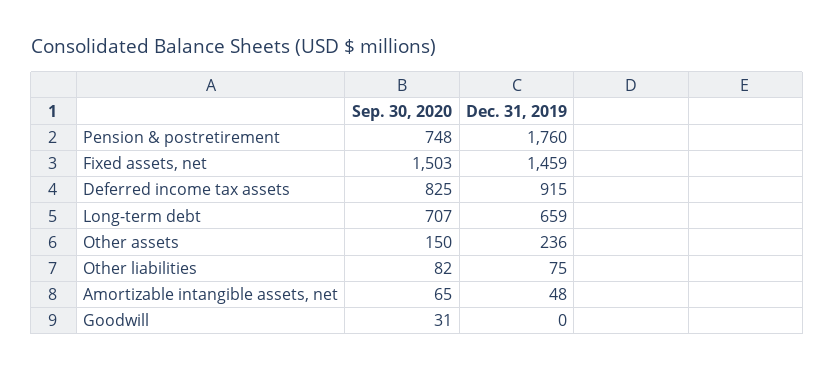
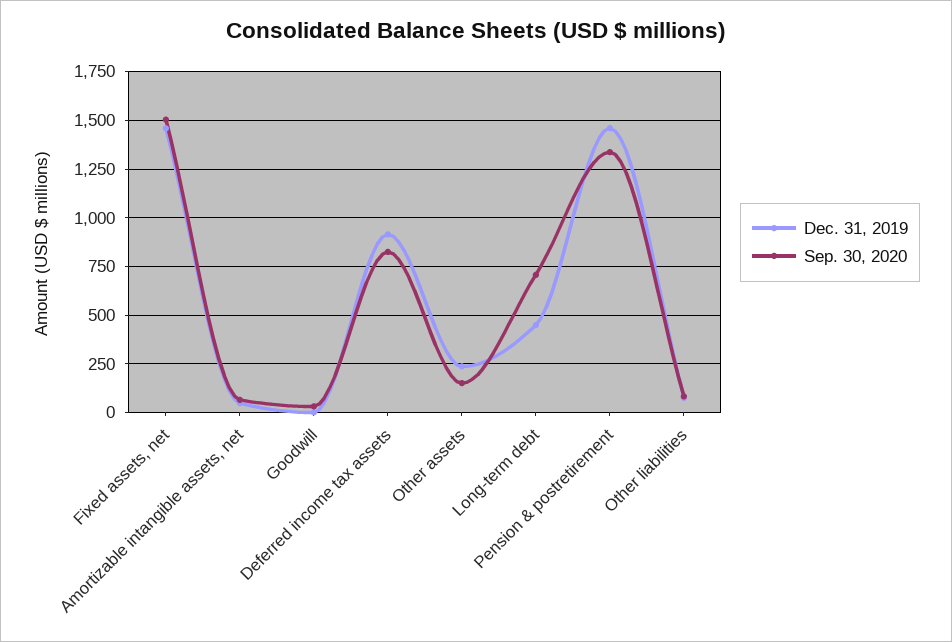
  {
    "Sep. 30, 2020": {
-     "Pension & postretirement": 748,
+     "Pension & postretirement": 1350,
      "Fixed assets, net": 1503,
      "Deferred income tax assets": 825,
      "Long-term debt": 707,
      "Other assets": 150,
      "Other liabilities": 82,
      "Amortizable intangible assets, net": 65,
      "Goodwill": 31
    },
    "Dec. 31, 2019": {
-     "Pension & postretirement": 1760,
+     "Pension & postretirement": 1450,
      "Fixed assets, net": 1459,
      "Deferred income tax assets": 915,
-     "Long-term debt": 659,
+     "Long-term debt": 450,
      "Other assets": 236,
      "Other liabilities": 75,
      "Amortizable intangible assets, net": 48,
      "Goodwill": 0
    }
  }

